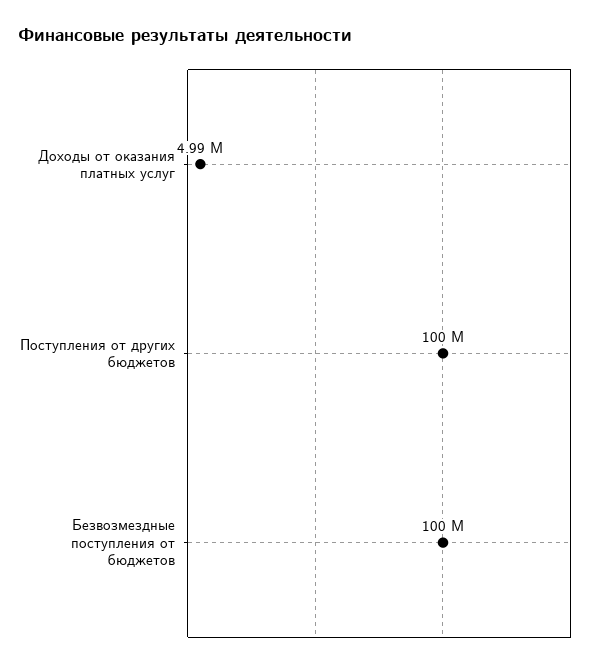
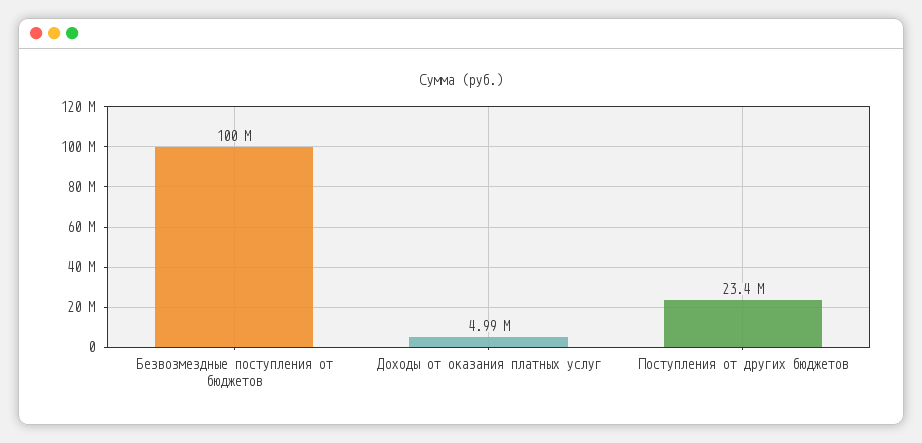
  {
    "Доходы от оказания платных услуг": 4990000,
-   "Поступления от других бюджетов": 100000000,
+   "Поступления от других бюджетов": 23400000,
    "Безвозмездные поступления от бюджетов": 100000000
  }

